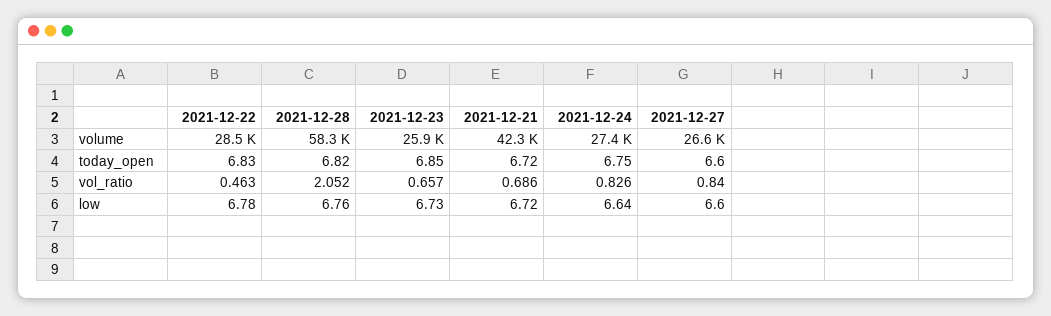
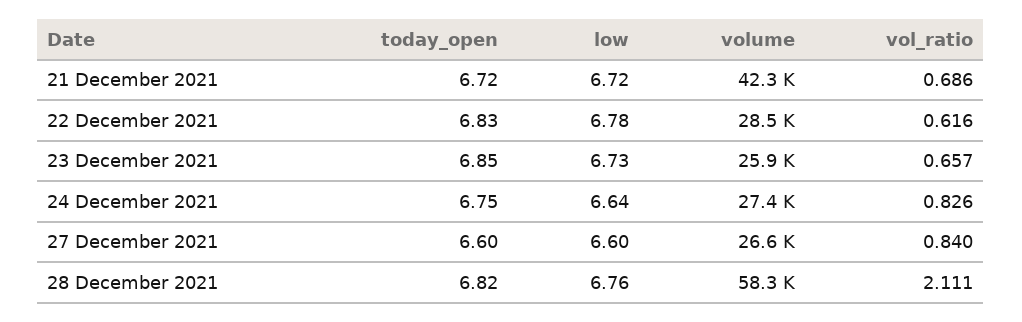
  {
    "2021-12-22": {
      "volume": 28500,
      "today_open": 6.83,
-     "vol_ratio": 0.463,
+     "vol_ratio": 0.616,
      "low": 6.78
    },
    "2021-12-28": {
      "volume": 58300,
      "today_open": 6.82,
-     "vol_ratio": 2.052,
+     "vol_ratio": 2.111,
      "low": 6.76
    },
    "2021-12-23": {
      "volume": 25900,
      "today_open": 6.85,
      "vol_ratio": 0.657,
      "low": 6.73
    },
    "2021-12-21": {
      "volume": 42300,
      "today_open": 6.72,
      "vol_ratio": 0.686,
      "low": 6.72
    },
    "2021-12-24": {
      "volume": 27400,
      "today_open": 6.75,
      "vol_ratio": 0.826,
      "low": 6.64
    },
    "2021-12-27": {
      "volume": 26600,
      "today_open": 6.6,
      "vol_ratio": 0.84,
      "low": 6.6
    }
  }

